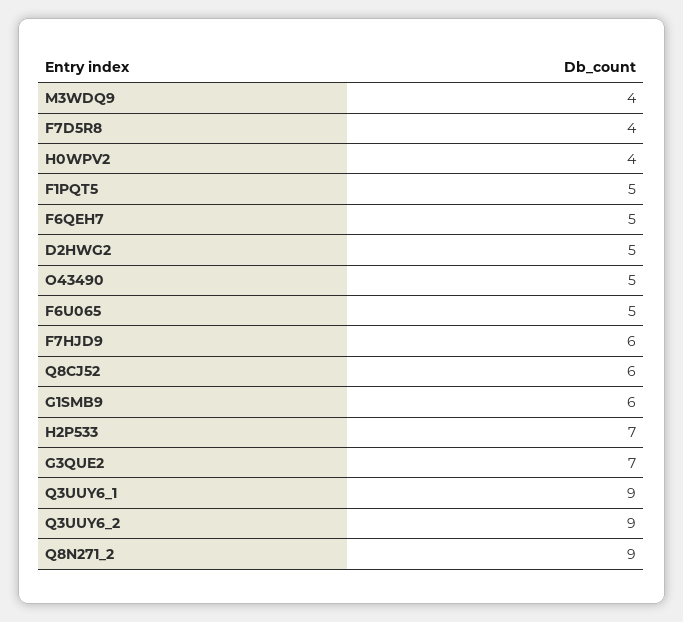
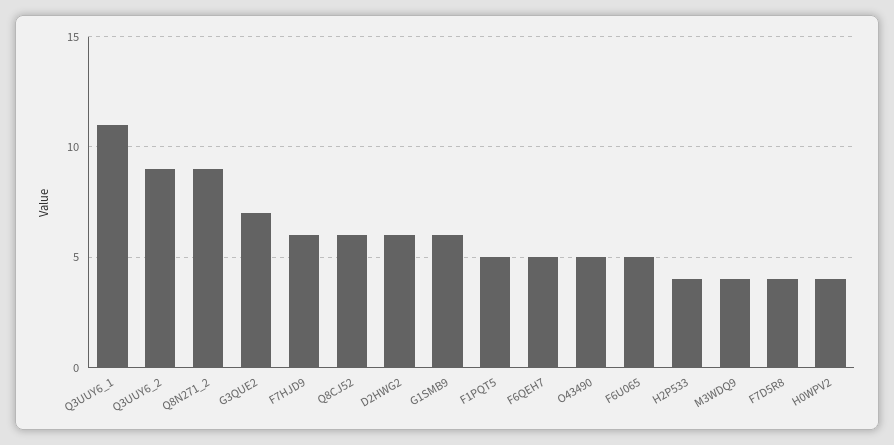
  {
    "M3WDQ9": 4,
    "F7D5R8": 4,
    "H0WPV2": 4,
    "F1PQT5": 5,
    "F6QEH7": 5,
-   "D2HWG2": 5,
+   "D2HWG2": 6,
    "O43490": 5,
    "F6U065": 5,
    "F7HJD9": 6,
    "Q8CJ52": 6,
    "G1SMB9": 6,
-   "H2P533": 7,
+   "H2P533": 4,
    "G3QUE2": 7,
-   "Q3UUY6_1": 9,
+   "Q3UUY6_1": 11,
    "Q3UUY6_2": 9,
    "Q8N271_2": 9
  }

